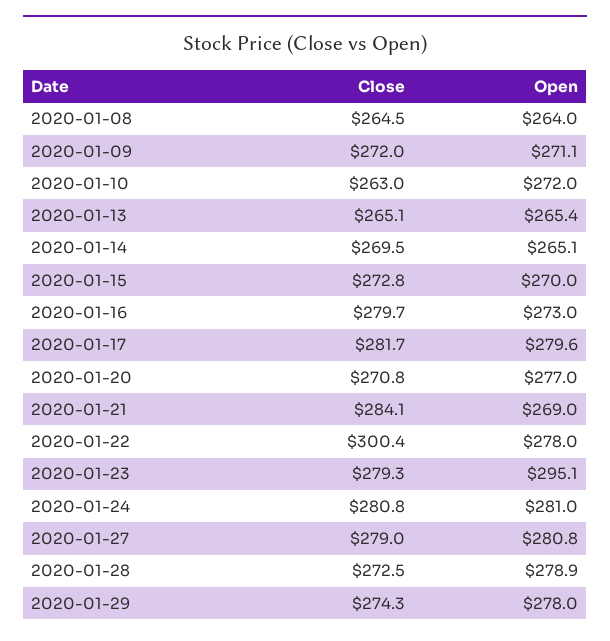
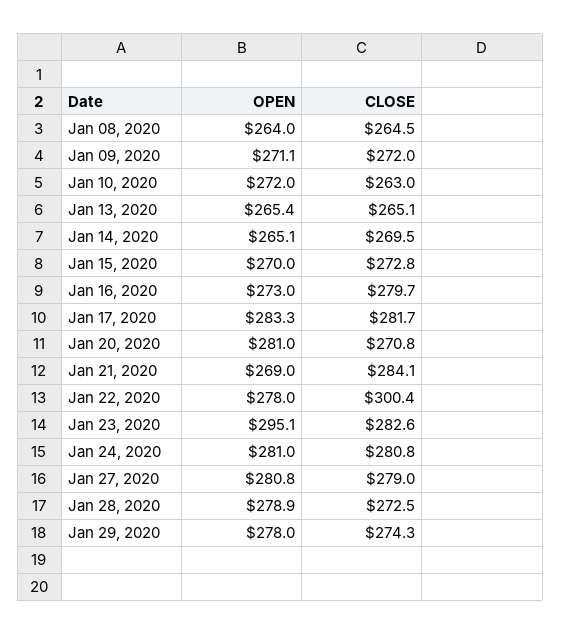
  {
    "Close": {
      "2020-01-08": 264.5,
      "2020-01-09": 272,
      "2020-01-10": 263,
      "2020-01-13": 265.1,
      "2020-01-14": 269.5,
      "2020-01-15": 272.8,
      "2020-01-16": 279.7,
      "2020-01-17": 281.7,
      "2020-01-20": 270.8,
      "2020-01-21": 284.1,
      "2020-01-22": 300.4,
-     "2020-01-23": 279.3,
+     "2020-01-23": 282.6,
      "2020-01-24": 280.8,
      "2020-01-27": 279,
      "2020-01-28": 272.5,
      "2020-01-29": 274.3
    },
    "Open": {
      "2020-01-08": 264,
      "2020-01-09": 271.1,
      "2020-01-10": 272,
      "2020-01-13": 265.4,
      "2020-01-14": 265.1,
      "2020-01-15": 270,
      "2020-01-16": 273,
-     "2020-01-17": 279.6,
+     "2020-01-17": 283.3,
-     "2020-01-20": 277,
+     "2020-01-20": 281,
      "2020-01-21": 269,
      "2020-01-22": 278,
      "2020-01-23": 295.1,
      "2020-01-24": 281,
      "2020-01-27": 280.8,
      "2020-01-28": 278.9,
      "2020-01-29": 278
    }
  }

